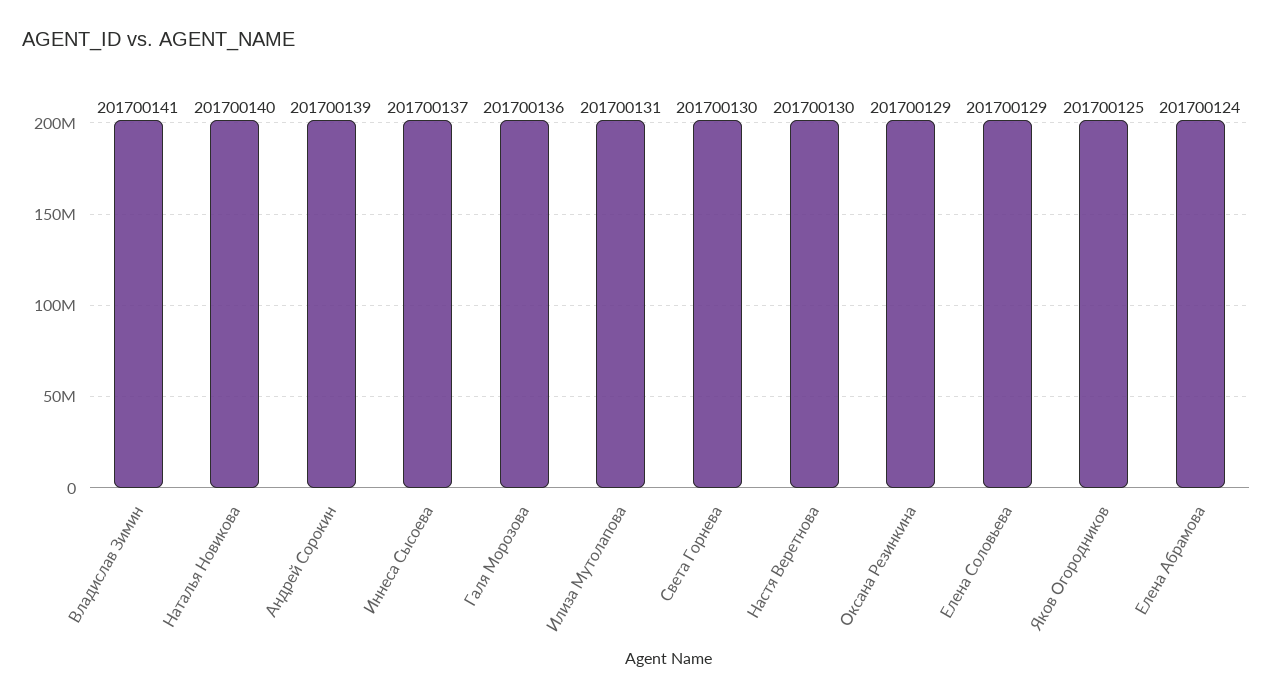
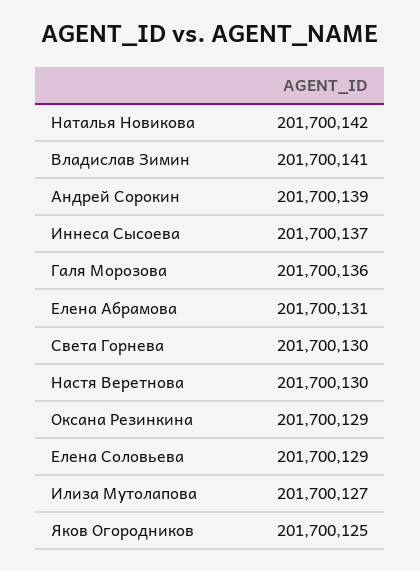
  {
    "Владислав Зимин": 201700141,
-   "Наталья Новикова": 201700140,
+   "Наталья Новикова": 201700142,
    "Андрей Сорокин": 201700139,
    "Иннеса Сысоева": 201700137,
    "Галя Морозова": 201700136,
-   "Илиза Мутолапова": 201700131,
+   "Илиза Мутолапова": 201700127,
    "Света Горнева": 201700130,
    "Настя Веретнова": 201700130,
    "Оксана Резинкина": 201700129,
    "Елена Соловьева": 201700129,
    "Яков Огородников": 201700125,
-   "Елена Абрамова": 201700124
+   "Елена Абрамова": 201700131
  }

